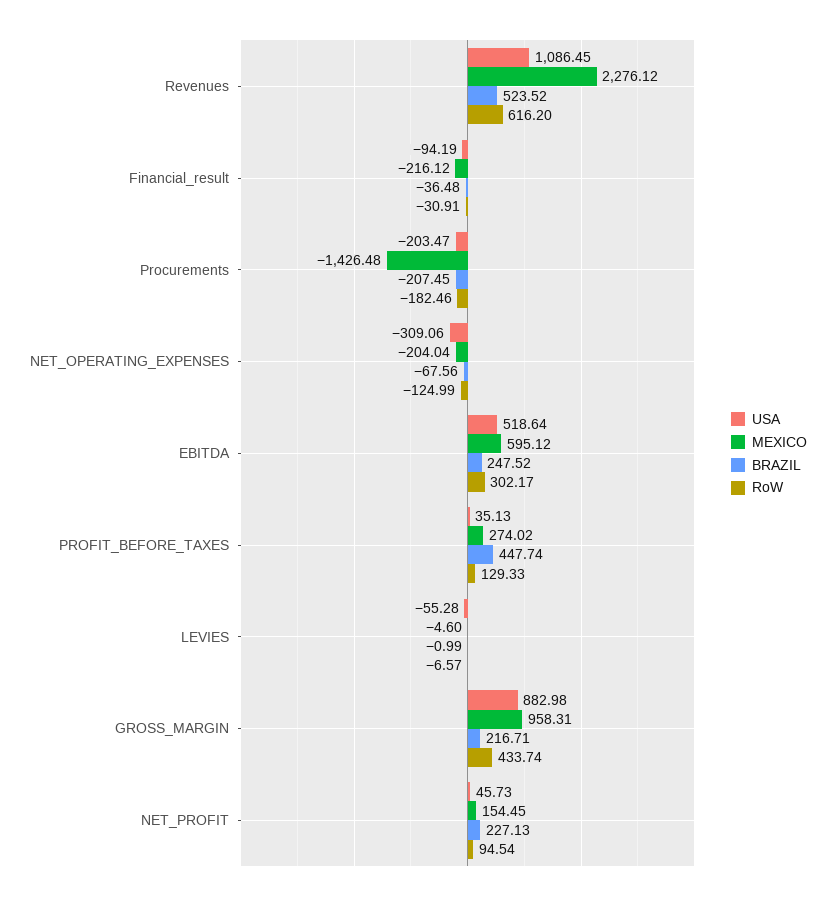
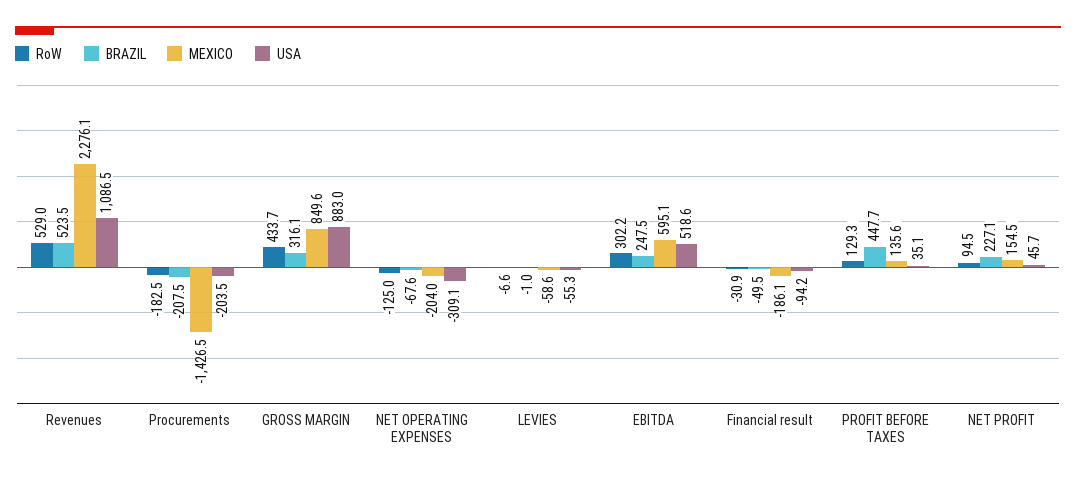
  {
    "USA": {
      "Revenues": 1086.45,
      "Financial_result": -94.19,
      "Procurements": -203.47,
      "NET_OPERATING_EXPENSES": -309.06,
      "EBITDA": 518.64,
      "PROFIT_BEFORE_TAXES": 35.13,
      "LEVIES": -55.28,
      "GROSS_MARGIN": 882.98,
      "NET_PROFIT": 45.73
    },
    "MEXICO": {
      "Revenues": 2276.12,
-     "Financial_result": -216.12,
+     "Financial_result": -186.1,
      "Procurements": -1426.48,
      "NET_OPERATING_EXPENSES": -204.04,
      "EBITDA": 595.12,
-     "PROFIT_BEFORE_TAXES": 274.02,
+     "PROFIT_BEFORE_TAXES": 135.6,
-     "LEVIES": -4.6,
+     "LEVIES": -58.6,
-     "GROSS_MARGIN": 958.31,
+     "GROSS_MARGIN": 849.6,
      "NET_PROFIT": 154.45
    },
    "BRAZIL": {
      "Revenues": 523.52,
-     "Financial_result": -36.48,
+     "Financial_result": -49.5,
      "Procurements": -207.45,
      "NET_OPERATING_EXPENSES": -67.56,
      "EBITDA": 247.52,
      "PROFIT_BEFORE_TAXES": 447.74,
      "LEVIES": -0.99,
-     "GROSS_MARGIN": 216.71,
+     "GROSS_MARGIN": 316.1,
      "NET_PROFIT": 227.13
    },
    "RoW": {
-     "Revenues": 616.2,
+     "Revenues": 529,
      "Financial_result": -30.91,
      "Procurements": -182.46,
      "NET_OPERATING_EXPENSES": -124.99,
      "EBITDA": 302.17,
      "PROFIT_BEFORE_TAXES": 129.33,
      "LEVIES": -6.57,
      "GROSS_MARGIN": 433.74,
      "NET_PROFIT": 94.54
    }
  }

